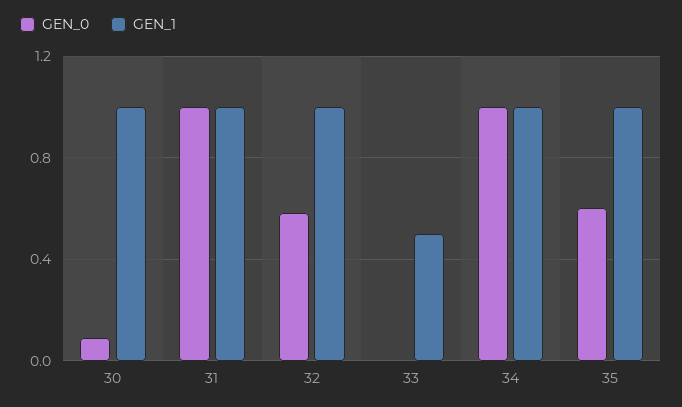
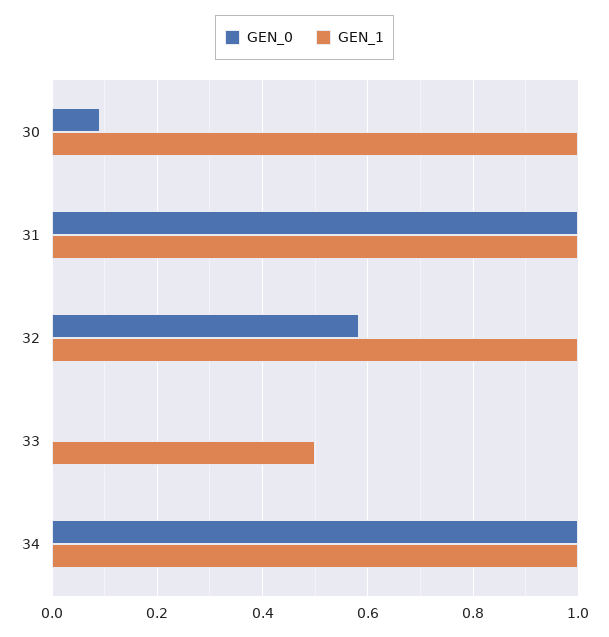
  {
    "GEN_0": {
      "30": 0.1,
      "31": 1,
      "32": 0.58,
      "33": 0,
-     "34": 1,
+     "34": 1
-     "35": 0.6
    },
    "GEN_1": {
      "30": 1,
      "31": 1,
      "32": 1,
      "33": 0.5,
-     "34": 1,
+     "34": 1
-     "35": 1
    }
  }

